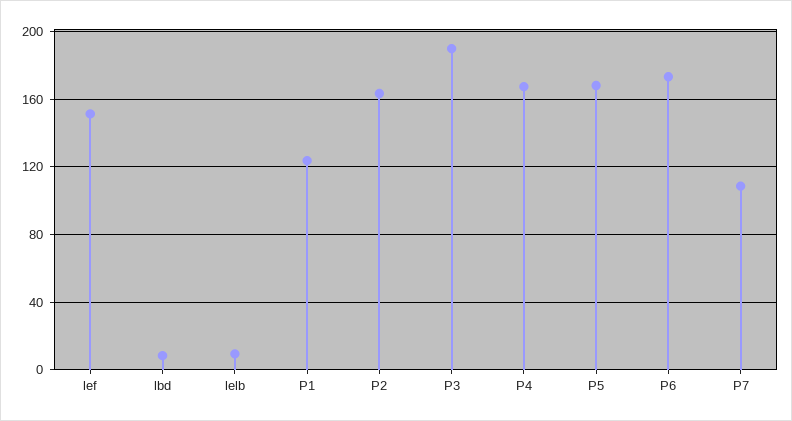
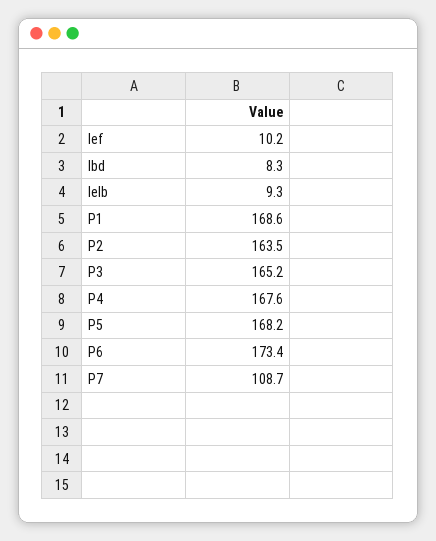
  {
-   "lef": 150,
+   "lef": 10.2,
    "lbd": 8.3,
    "lelb": 9.3,
-   "P1": 125,
+   "P1": 168.6,
    "P2": 163.5,
-   "P3": 190,
+   "P3": 165.2,
    "P4": 167.6,
    "P5": 168.2,
    "P6": 173.4,
    "P7": 108.7
  }

